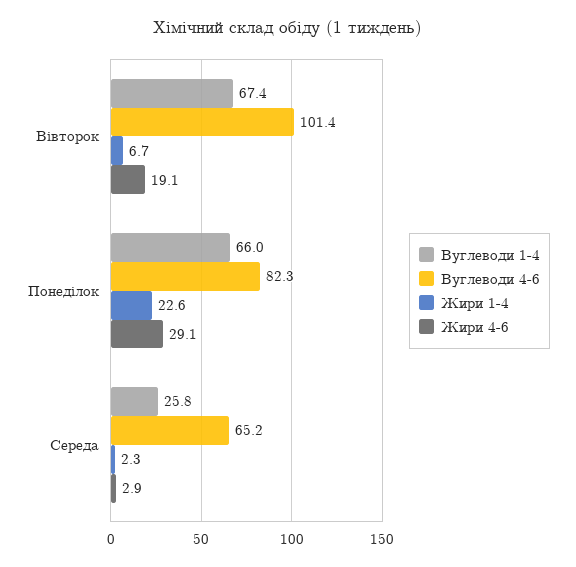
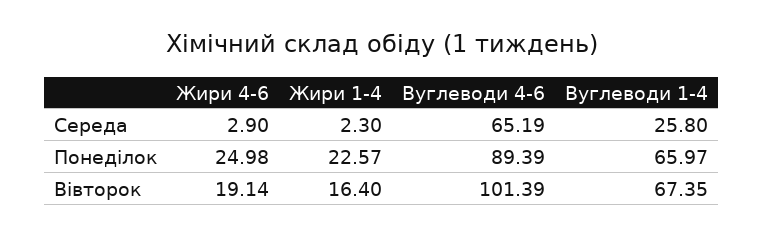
  {
    "Вуглеводи 1-4": {
      "Вівторок": 67.35,
      "Понеділок": 65.97,
      "Середа": 25.8
    },
    "Вуглеводи 4-6": {
      "Вівторок": 101.39,
-     "Понеділок": 82.3,
+     "Понеділок": 89.39,
      "Середа": 65.19
    },
    "Жири 1-4": {
-     "Вівторок": 6.7,
+     "Вівторок": 16.4,
      "Понеділок": 22.57,
      "Середа": 2.3
    },
    "Жири 4-6": {
      "Вівторок": 19.14,
-     "Понеділок": 29.1,
+     "Понеділок": 24.98,
      "Середа": 2.9
    }
  }

